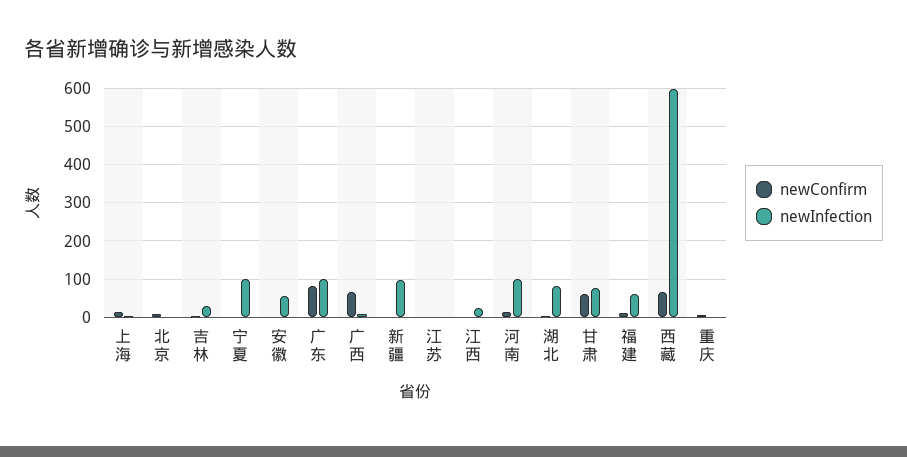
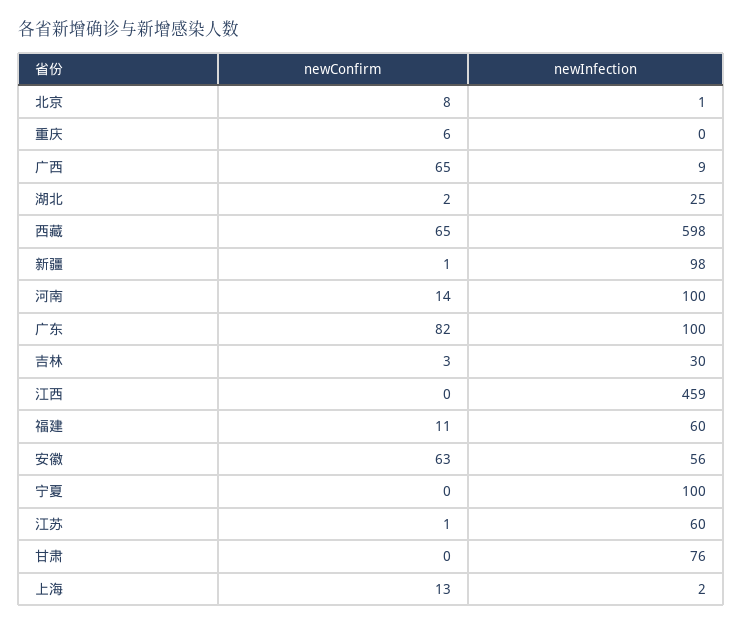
  {
    "newConfirm": {
      "上海": 13,
      "北京": 8,
      "吉林": 3,
      "宁夏": 0,
-     "安徽": 0,
+     "安徽": 63,
      "广东": 82,
      "广西": 65,
      "新疆": 1,
      "江苏": 1,
      "江西": 0,
      "河南": 14,
      "湖北": 2,
-     "甘肃": 60,
+     "甘肃": 0,
      "福建": 11,
      "西藏": 65,
      "重庆": 6
    },
    "newInfection": {
      "上海": 2,
      "北京": 1,
      "吉林": 30,
      "宁夏": 100,
      "安徽": 56,
      "广东": 100,
      "广西": 9,
      "新疆": 98,
-     "江苏": 0,
+     "江苏": 60,
-     "江西": 20,
+     "江西": 459,
      "河南": 100,
-     "湖北": 80,
+     "湖北": 25,
      "甘肃": 76,
      "福建": 60,
      "西藏": 598,
      "重庆": 0
    }
  }

